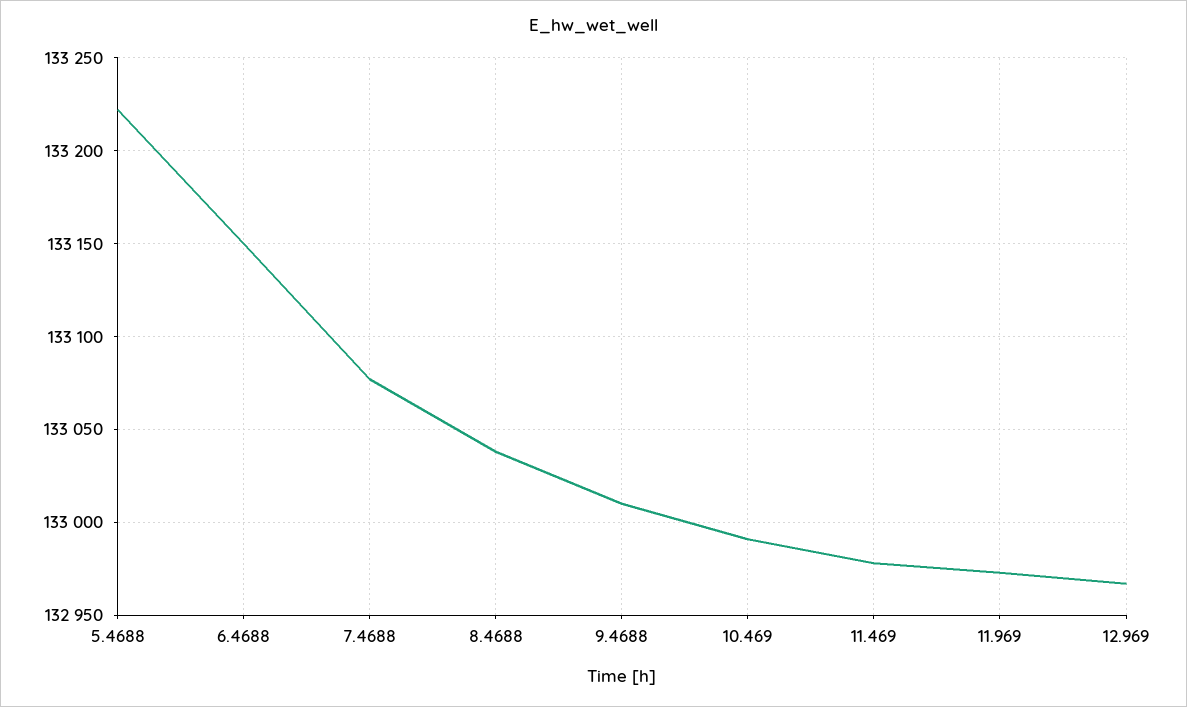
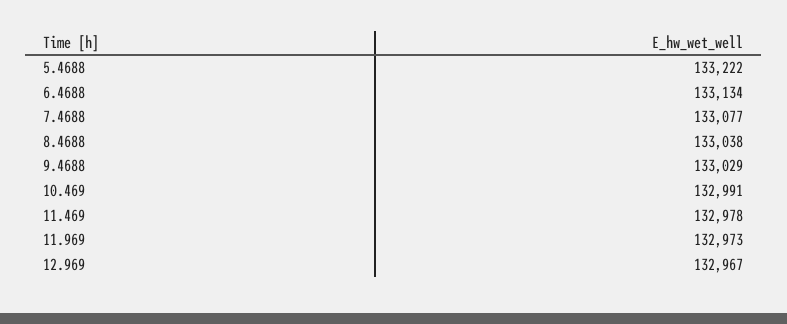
  {
    "5.4688": 133222,
-   "6.4688": 133150,
+   "6.4688": 133134,
    "7.4688": 133077,
    "8.4688": 133038,
-   "9.4688": 133010,
+   "9.4688": 133029,
    "10.469": 132991,
    "11.469": 132978,
    "11.969": 132973,
    "12.969": 132967
  }

